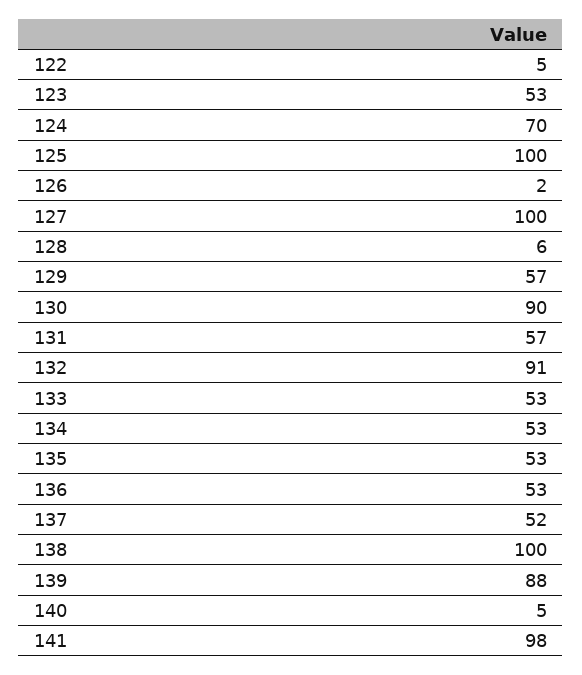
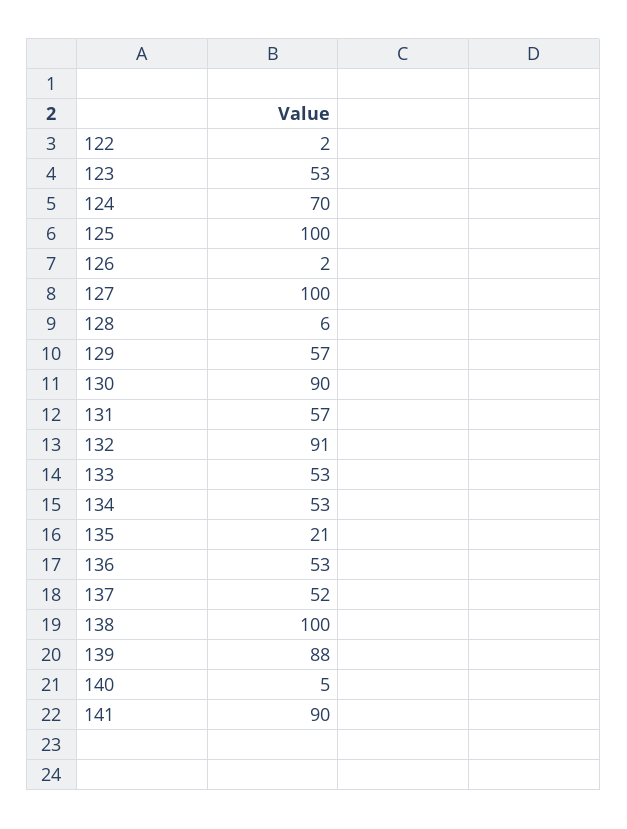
  {
-   "122": 5,
+   "122": 2,
    "123": 53,
    "124": 70,
    "125": 100,
    "126": 2,
    "127": 100,
    "128": 6,
    "129": 57,
    "130": 90,
    "131": 57,
    "132": 91,
    "133": 53,
    "134": 53,
-   "135": 53,
+   "135": 21,
    "136": 53,
    "137": 52,
    "138": 100,
    "139": 88,
    "140": 5,
-   "141": 98
+   "141": 90
  }

